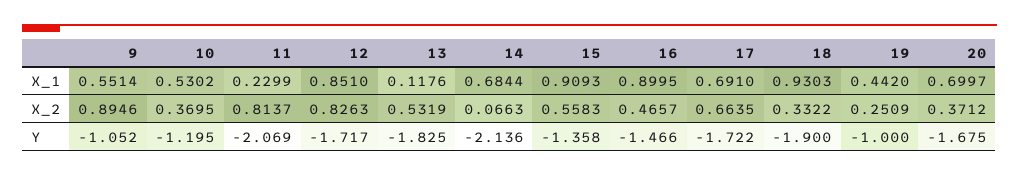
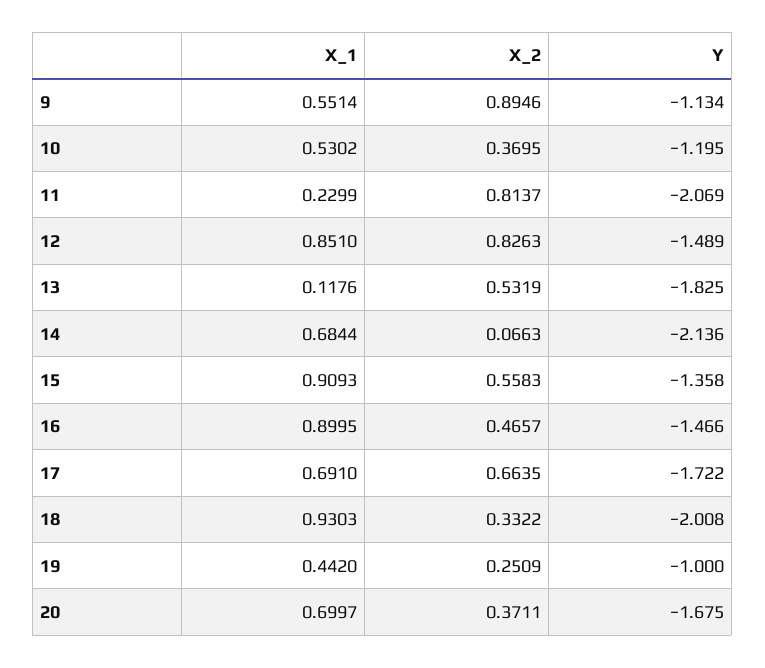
  {
    "9": {
      "X_1": 0.5514,
      "X_2": 0.8946,
-     "Y": -1.052
+     "Y": -1.134
    },
    "10": {
      "X_1": 0.5302,
      "X_2": 0.3695,
      "Y": -1.195
    },
    "11": {
      "X_1": 0.2299,
      "X_2": 0.8137,
      "Y": -2.069
    },
    "12": {
      "X_1": 0.851,
      "X_2": 0.8263,
-     "Y": -1.717
+     "Y": -1.489
    },
    "13": {
      "X_1": 0.1176,
      "X_2": 0.5319,
      "Y": -1.825
    },
    "14": {
      "X_1": 0.6844,
      "X_2": 0.0663,
      "Y": -2.136
    },
    "15": {
      "X_1": 0.9093,
      "X_2": 0.5583,
      "Y": -1.358
    },
    "16": {
      "X_1": 0.8995,
      "X_2": 0.4657,
      "Y": -1.466
    },
    "17": {
      "X_1": 0.691,
      "X_2": 0.6635,
      "Y": -1.722
    },
    "18": {
      "X_1": 0.9303,
      "X_2": 0.3322,
-     "Y": -1.9
+     "Y": -2.008
    },
    "19": {
      "X_1": 0.442,
      "X_2": 0.2509,
      "Y": -1
    },
    "20": {
      "X_1": 0.6997,
-     "X_2": 0.3712,
+     "X_2": 0.3711,
      "Y": -1.675
    }
  }

